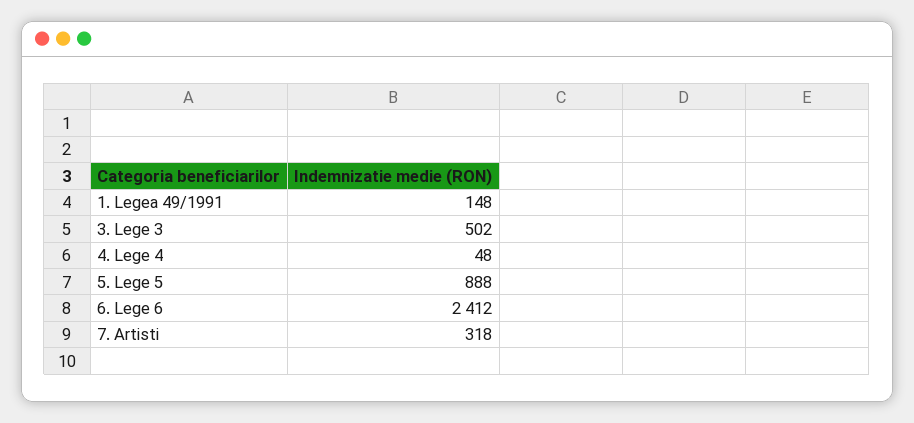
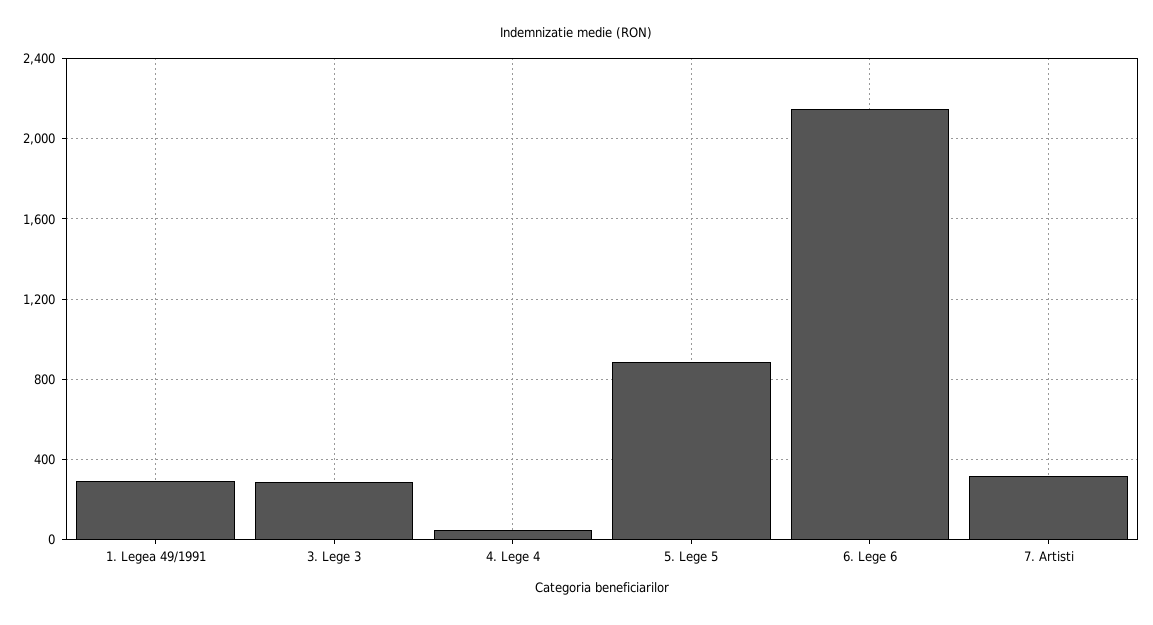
  {
-   "1. Legea 49/1991": 148,
+   "1. Legea 49/1991": 300,
-   "3. Lege 3": 502,
+   "3. Lege 3": 300,
    "4. Lege 4": 48,
    "5. Lege 5": 888,
-   "6. Lege 6": 2412,
+   "6. Lege 6": 2150,
    "7. Artisti": 318
  }

